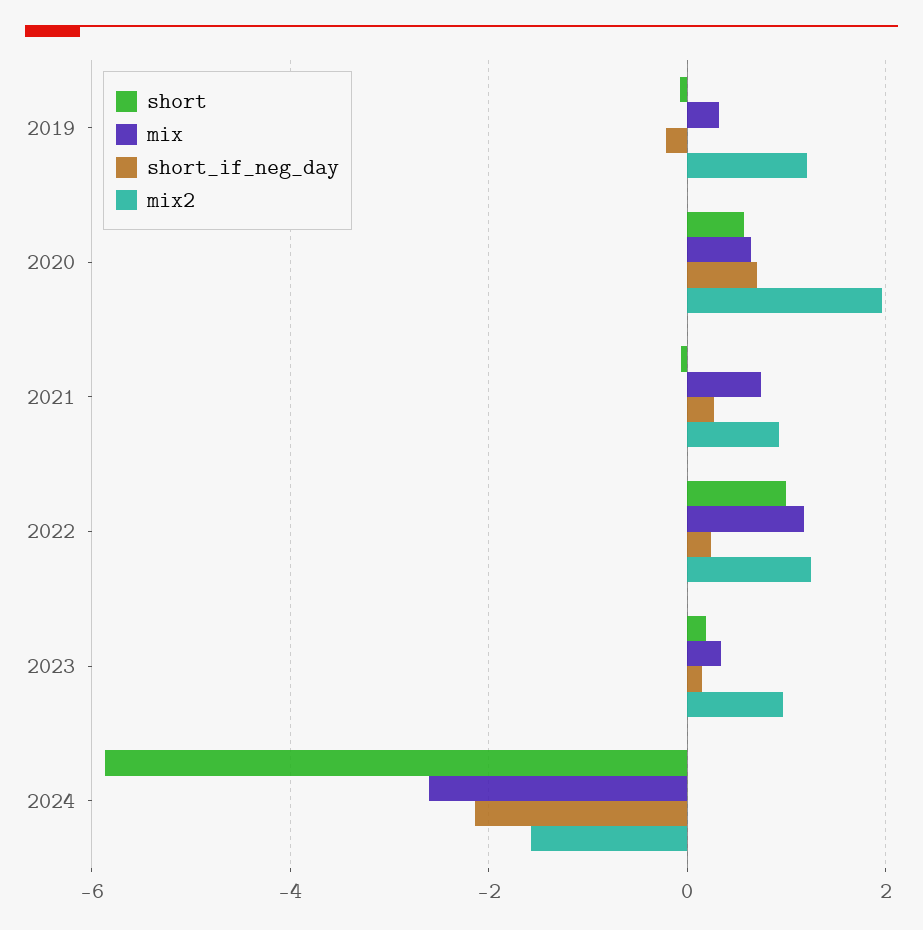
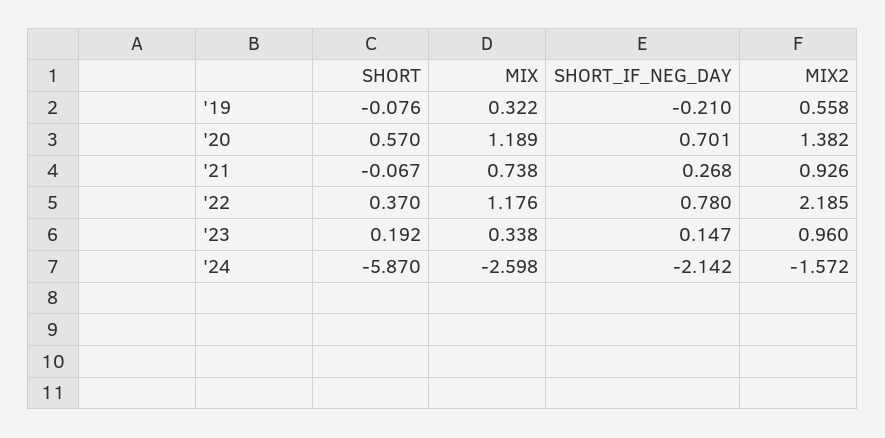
  {
    "short": {
      "2019": -0.076,
      "2020": 0.57,
      "2021": -0.067,
-     "2022": 1,
+     "2022": 0.37,
      "2023": 0.192,
      "2024": -5.87
    },
    "mix": {
      "2019": 0.322,
-     "2020": 0.6,
+     "2020": 1.189,
      "2021": 0.738,
      "2022": 1.176,
      "2023": 0.338,
      "2024": -2.598
    },
    "short_if_neg_day": {
      "2019": -0.21,
      "2020": 0.701,
      "2021": 0.268,
-     "2022": 0.2,
+     "2022": 0.78,
      "2023": 0.147,
      "2024": -2.142
    },
    "mix2": {
-     "2019": 1.2,
+     "2019": 0.558,
-     "2020": 2,
+     "2020": 1.382,
      "2021": 0.926,
-     "2022": 1.2,
+     "2022": 2.185,
      "2023": 0.96,
      "2024": -1.572
    }
  }

